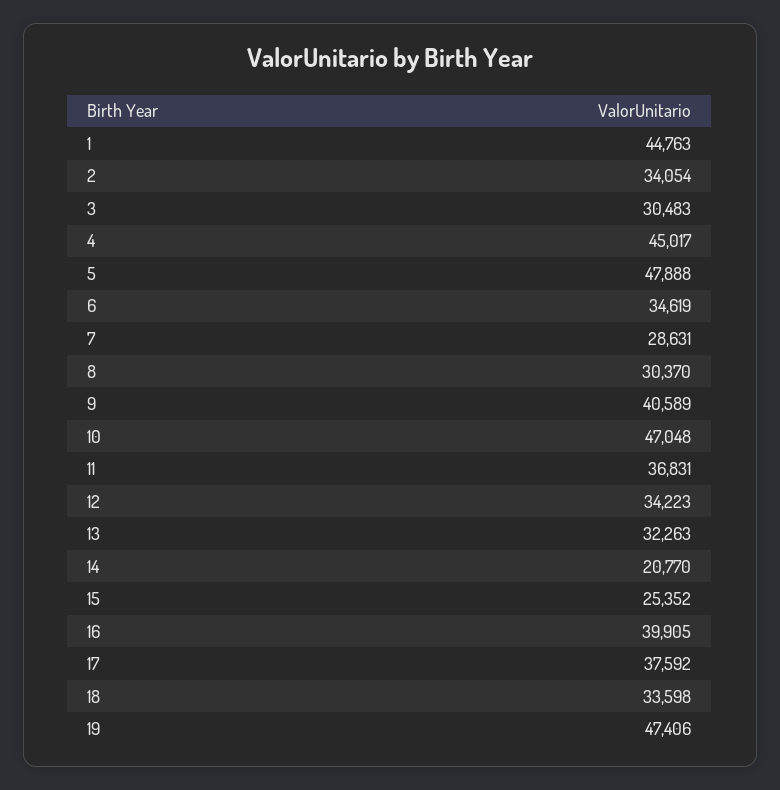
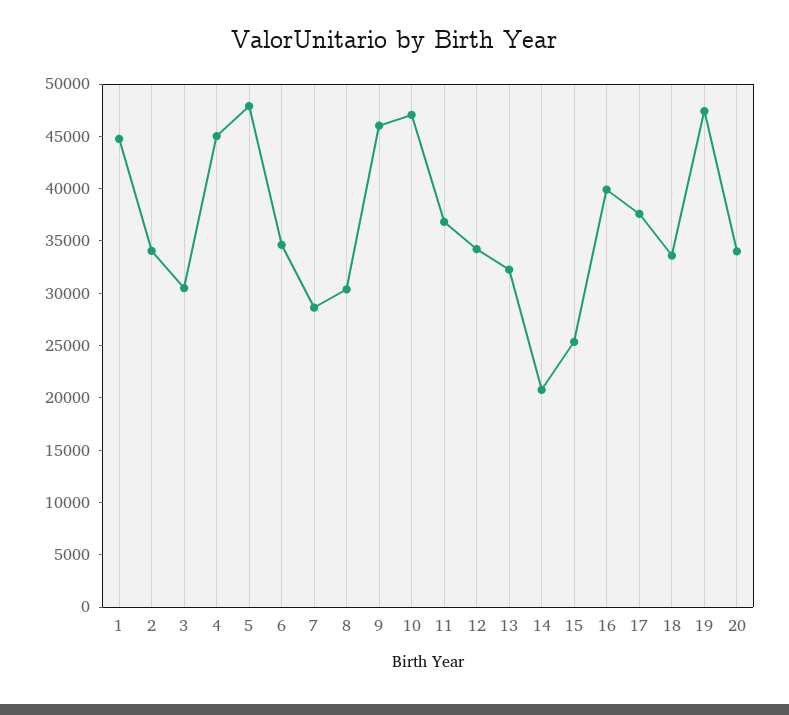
  {
    "1": 44763,
    "2": 34054,
    "3": 30483,
    "4": 45017,
    "5": 47888,
    "6": 34619,
    "7": 28631,
    "8": 30370,
-   "9": 40589,
+   "9": 46000,
    "10": 47048,
    "11": 36831,
    "12": 34223,
    "13": 32263,
    "14": 20770,
    "15": 25352,
    "16": 39905,
    "17": 37592,
    "18": 33598,
-   "19": 47406
+   "19": 47406,
+   "20": 34000
  }

